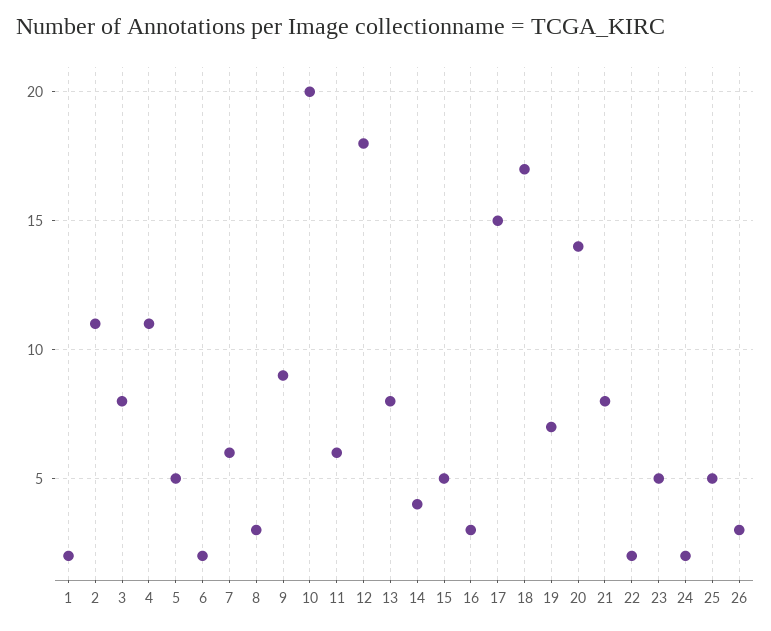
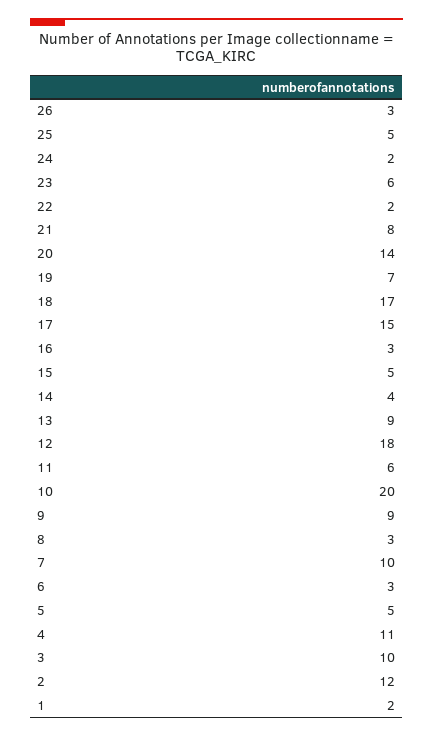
  {
    "1": 2,
-   "2": 11,
+   "2": 12,
-   "3": 8,
+   "3": 10,
    "4": 11,
    "5": 5,
-   "6": 2,
+   "6": 3,
-   "7": 6,
+   "7": 10,
    "8": 3,
    "9": 9,
    "10": 20,
    "11": 6,
    "12": 18,
-   "13": 8,
+   "13": 9,
    "14": 4,
    "15": 5,
    "16": 3,
    "17": 15,
    "18": 17,
    "19": 7,
    "20": 14,
    "21": 8,
    "22": 2,
-   "23": 5,
+   "23": 6,
    "24": 2,
    "25": 5,
    "26": 3
  }

